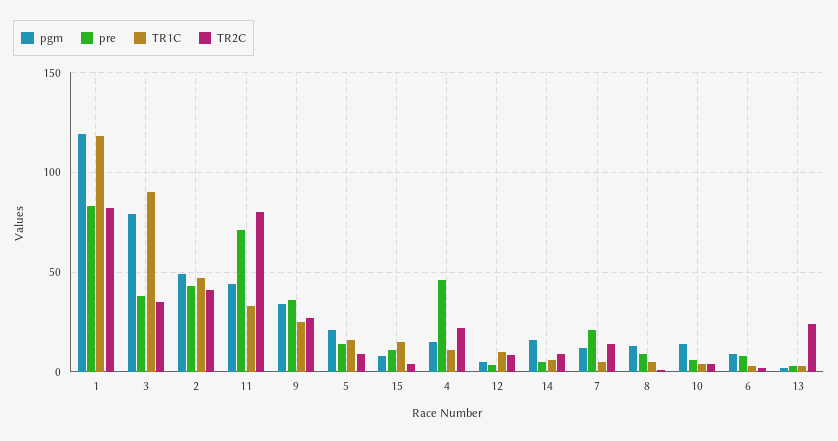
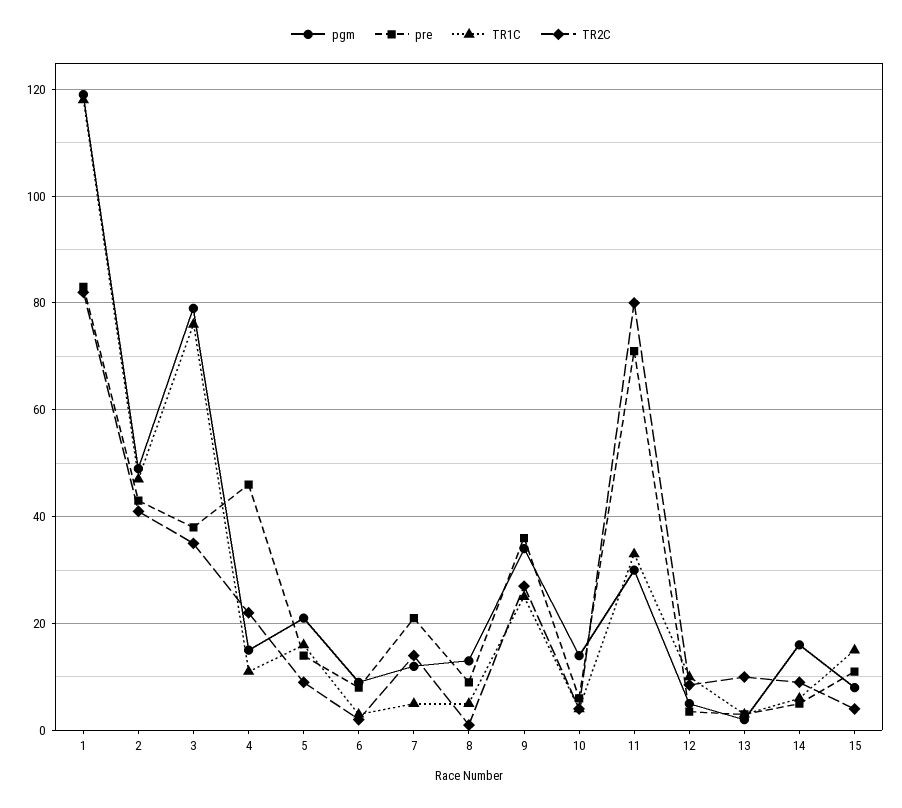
  {
    "pgm": {
      "1": 120,
      "3": 80,
      "2": 50,
-     "11": 45,
+     "11": 30,
      "9": 34,
      "5": 22,
      "15": 8,
      "4": 16,
      "12": 6,
      "14": 16,
      "7": 12,
      "8": 14,
      "10": 14,
      "6": 10,
      "13": 2
    },
    "pre": {
      "1": 84,
      "3": 38,
      "2": 44,
      "11": 72,
      "9": 36,
      "5": 14,
      "15": 12,
      "4": 46,
      "12": 4,
      "14": 6,
      "7": 22,
      "8": 10,
      "10": 6,
      "6": 8,
      "13": 4
    },
    "TR1C": {
      "1": 118,
-     "3": 90,
+     "3": 76,
      "2": 48,
      "11": 34,
      "9": 26,
      "5": 16,
      "15": 16,
      "4": 12,
      "12": 10,
      "14": 6,
      "7": 6,
      "8": 6,
      "10": 4,
      "6": 4,
      "13": 4
    },
    "TR2C": {
      "1": 82,
      "3": 36,
      "2": 42,
      "11": 80,
      "9": 28,
      "5": 10,
      "15": 4,
      "4": 22,
      "12": 8,
      "14": 10,
      "7": 14,
      "8": 2,
      "10": 4,
      "6": 2,
-     "13": 25
+     "13": 10
    }
  }

